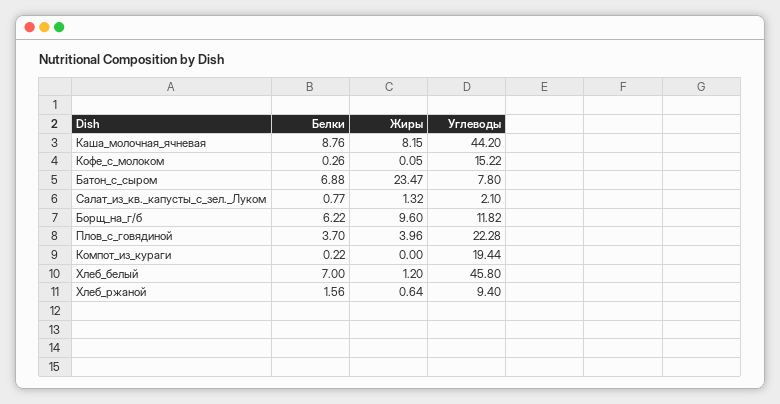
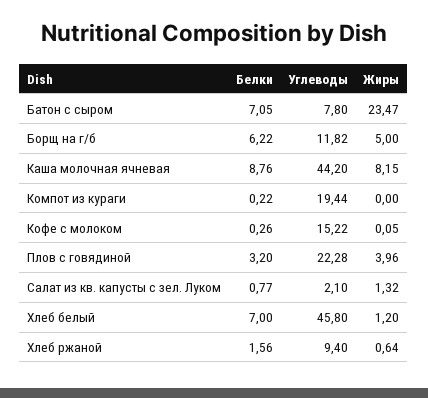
  {
    "Белки": {
      "Каша_молочная_ячневая": 8.76,
      "Кофе_с_молоком": 0.26,
-     "Батон_с_сыром": 6.88,
+     "Батон_с_сыром": 7.05,
      "Салат_из_кв._капусты_с_зел._Луком": 0.77,
      "Борщ_на_г/б": 6.22,
-     "Плов_с_говядиной": 3.7,
+     "Плов_с_говядиной": 3.2,
      "Компот_из_кураги": 0.22,
      "Хлеб_белый": 7,
      "Хлеб_ржаной": 1.56
    },
    "Жиры": {
      "Каша_молочная_ячневая": 8.15,
      "Кофе_с_молоком": 0.05,
      "Батон_с_сыром": 23.47,
      "Салат_из_кв._капусты_с_зел._Луком": 1.32,
-     "Борщ_на_г/б": 9.6,
+     "Борщ_на_г/б": 5,
      "Плов_с_говядиной": 3.96,
      "Компот_из_кураги": 0,
      "Хлеб_белый": 1.2,
      "Хлеб_ржаной": 0.64
    },
    "Углеводы": {
      "Каша_молочная_ячневая": 44.2,
      "Кофе_с_молоком": 15.22,
      "Батон_с_сыром": 7.8,
      "Салат_из_кв._капусты_с_зел._Луком": 2.1,
      "Борщ_на_г/б": 11.82,
      "Плов_с_говядиной": 22.28,
      "Компот_из_кураги": 19.44,
      "Хлеб_белый": 45.8,
      "Хлеб_ржаной": 9.4
    }
  }

